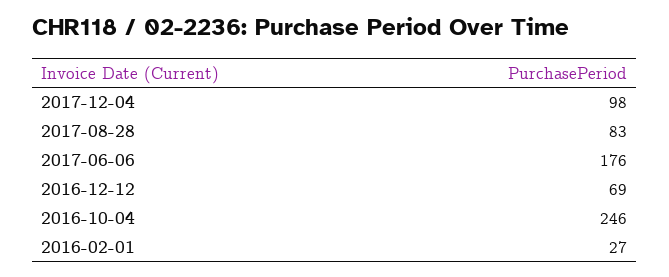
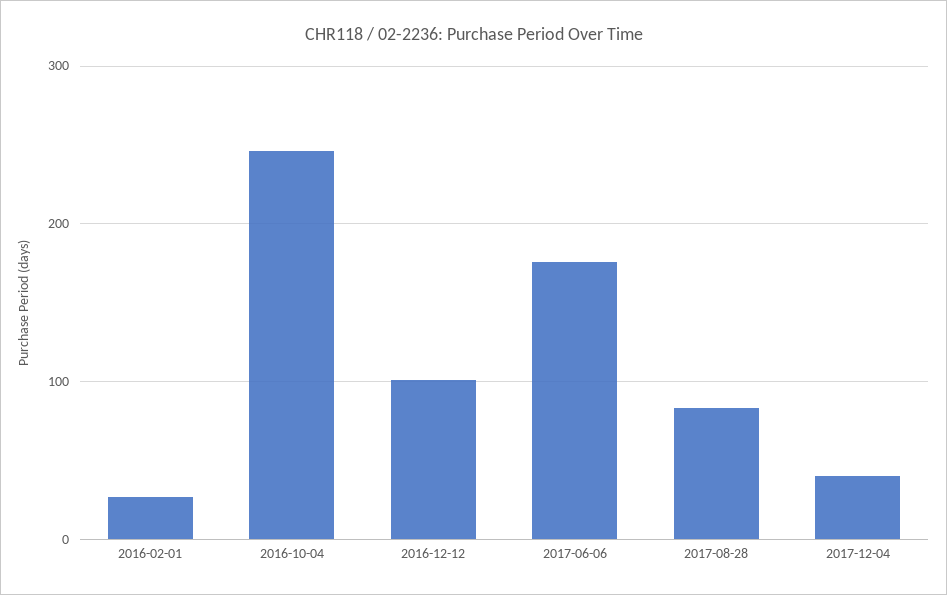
  {
-   "2017-12-04": 98,
+   "2017-12-04": 40,
    "2017-08-28": 83,
    "2017-06-06": 176,
-   "2016-12-12": 69,
+   "2016-12-12": 100,
    "2016-10-04": 246,
    "2016-02-01": 27
  }

